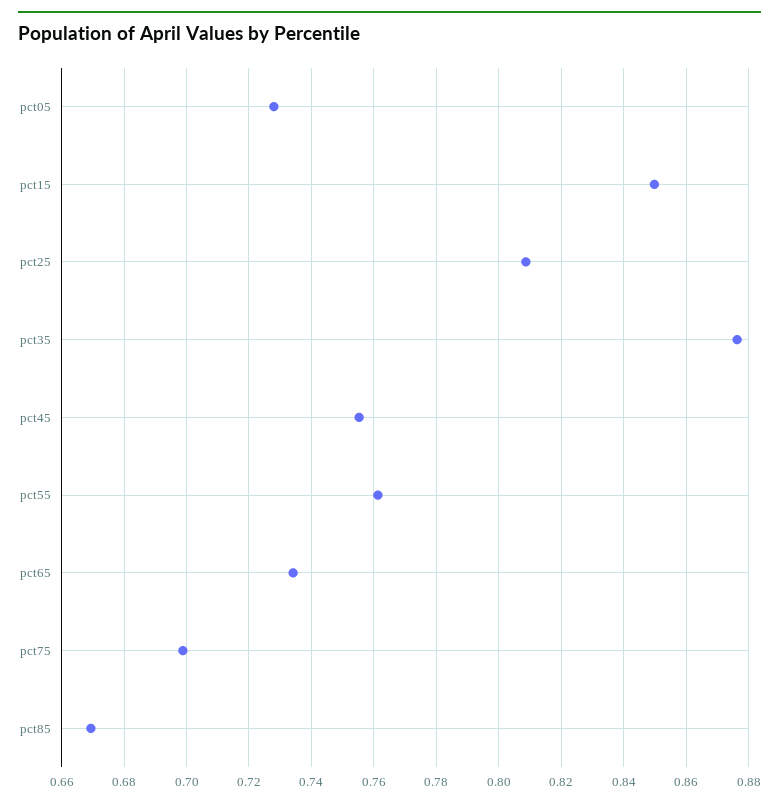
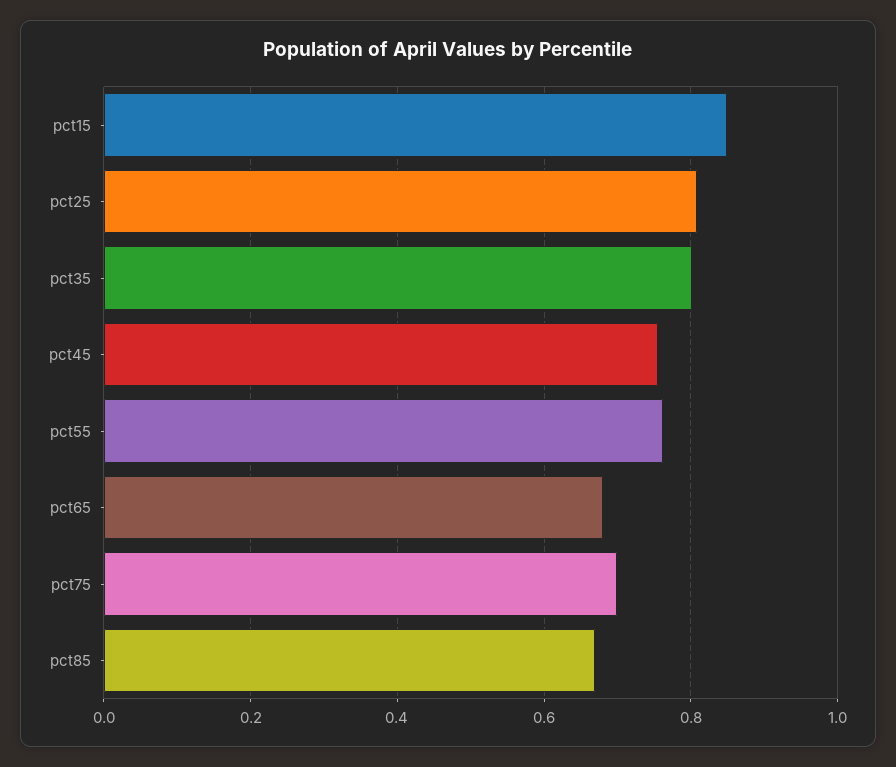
  {
-   "pct05": 0.728,
    "pct15": 0.85,
    "pct25": 0.808,
-   "pct35": 0.876,
+   "pct35": 0.8,
    "pct45": 0.756,
    "pct55": 0.762,
-   "pct65": 0.734,
+   "pct65": 0.68,
    "pct75": 0.698,
    "pct85": 0.67
  }

